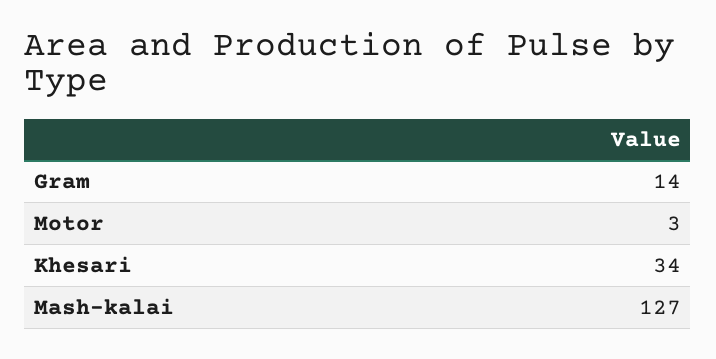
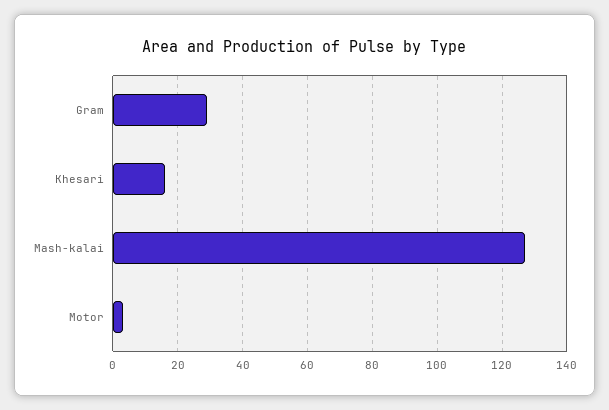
  {
-   "Gram": 14,
+   "Gram": 30,
    "Motor": 3,
-   "Khesari": 34,
+   "Khesari": 15,
    "Mash-kalai": 127
  }

